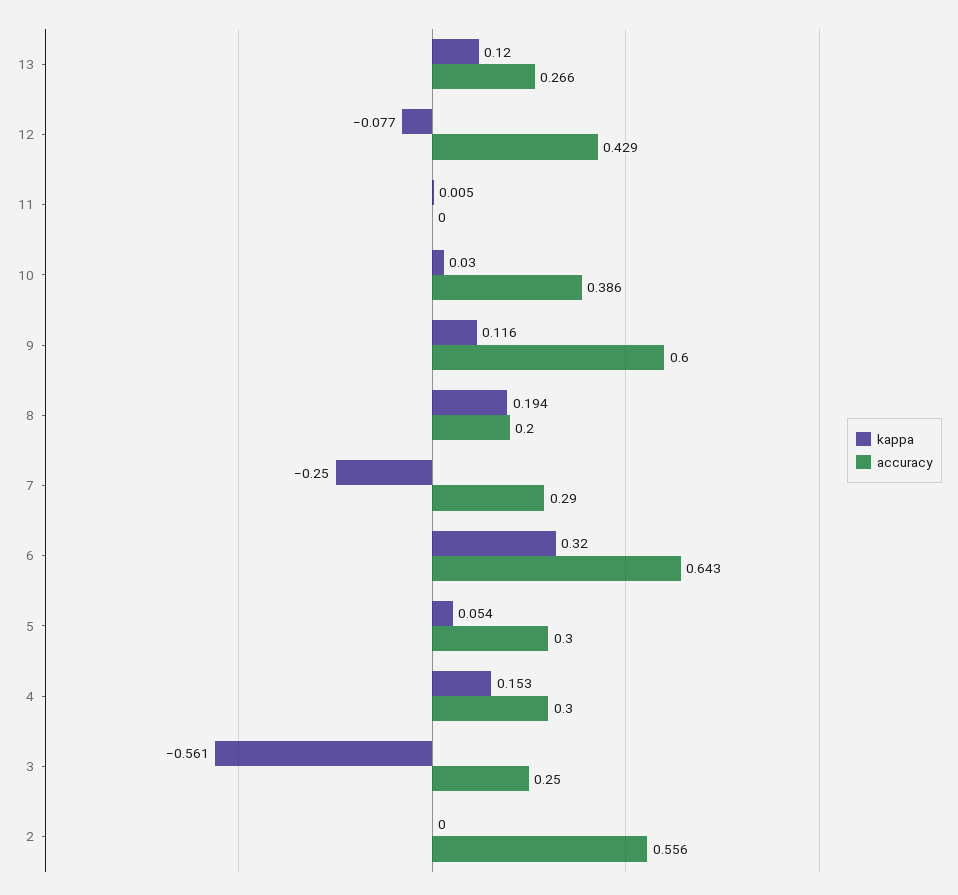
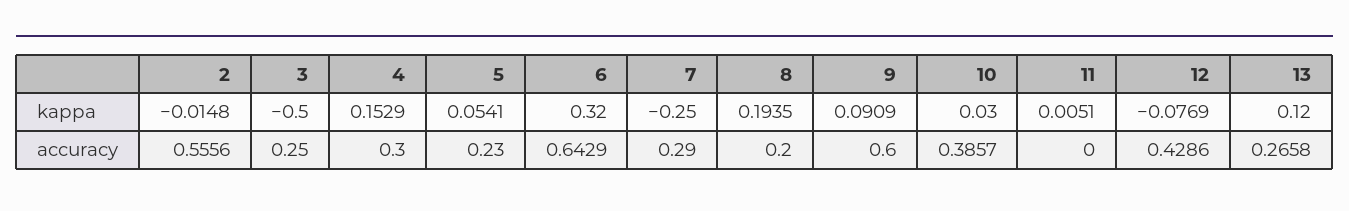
  {
    "kappa": {
      "13": 0.12,
      "12": -0.0769,
      "11": 0.0051,
      "10": 0.03,
-     "9": 0.116,
+     "9": 0.0909,
      "8": 0.1935,
      "7": -0.25,
      "6": 0.32,
      "5": 0.0541,
      "4": 0.1529,
-     "3": -0.561,
+     "3": -0.5,
-     "2": 0
+     "2": -0.0148
    },
    "accuracy": {
      "13": 0.2658,
      "12": 0.4286,
      "11": 0,
      "10": 0.3857,
      "9": 0.6,
      "8": 0.2,
      "7": 0.29,
      "6": 0.6429,
-     "5": 0.3,
+     "5": 0.23,
      "4": 0.3,
      "3": 0.25,
      "2": 0.5556
    }
  }

